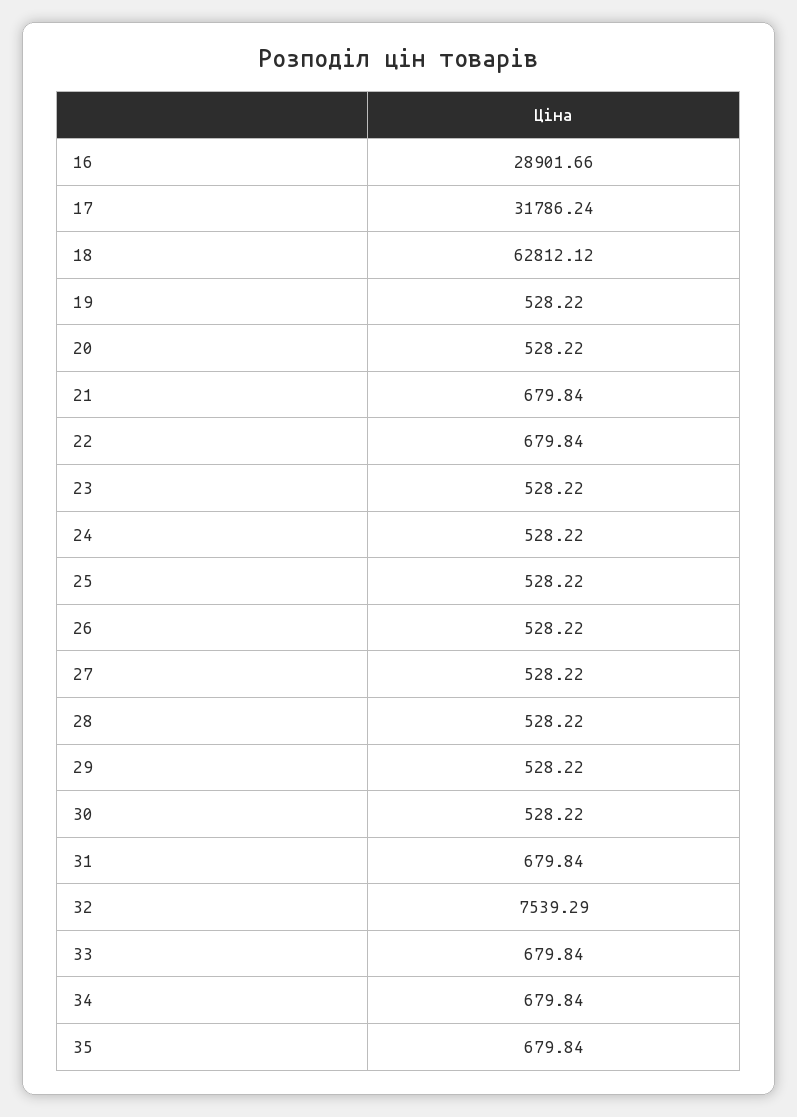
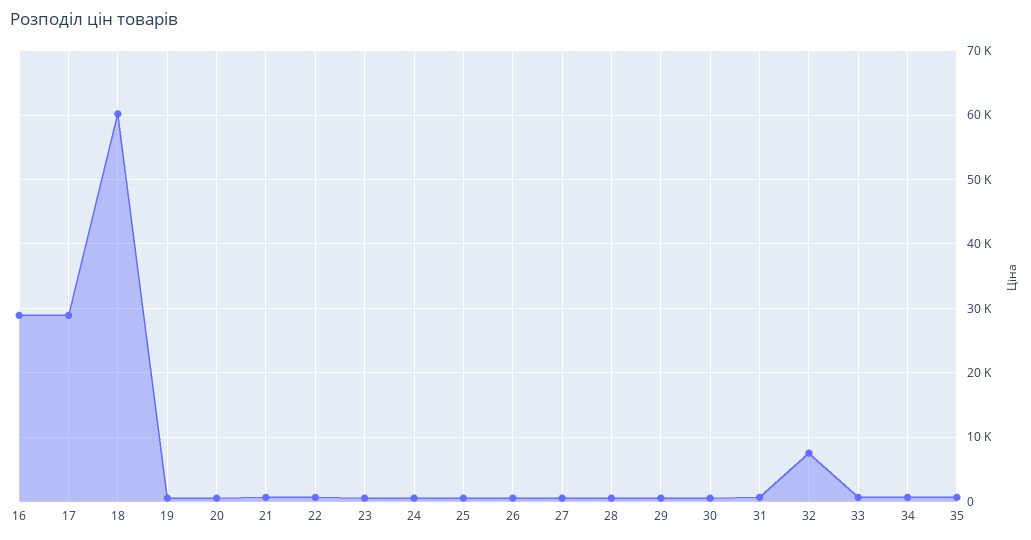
  {
    "16": 28901.66,
-   "17": 31786.24,
+   "17": 29000,
-   "18": 62812.12,
+   "18": 60000,
    "19": 528.22,
    "20": 528.22,
    "21": 679.84,
    "22": 679.84,
    "23": 528.22,
    "24": 528.22,
    "25": 528.22,
    "26": 528.22,
    "27": 528.22,
    "28": 528.22,
    "29": 528.22,
    "30": 528.22,
    "31": 679.84,
    "32": 7539.29,
    "33": 679.84,
    "34": 679.84,
    "35": 679.84
  }

